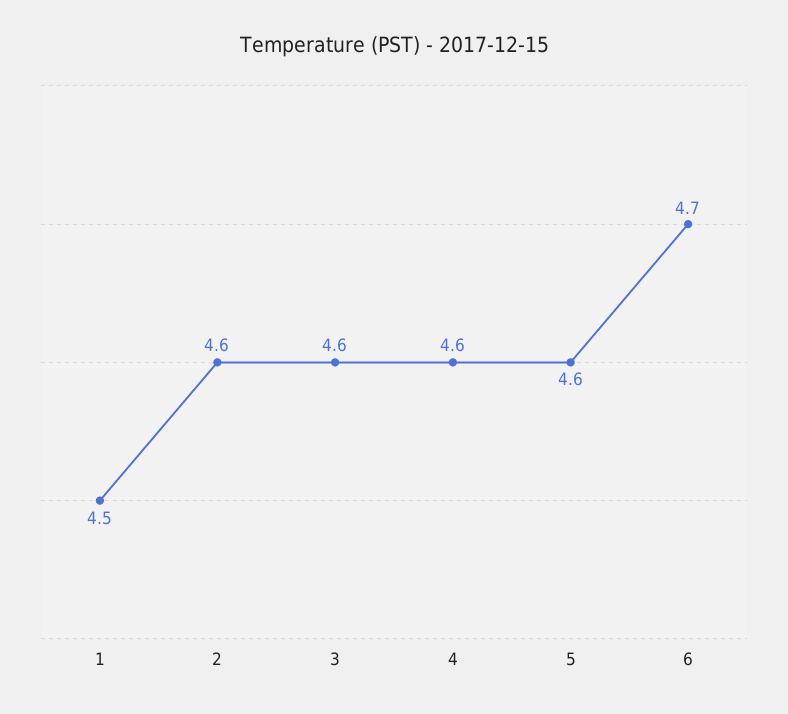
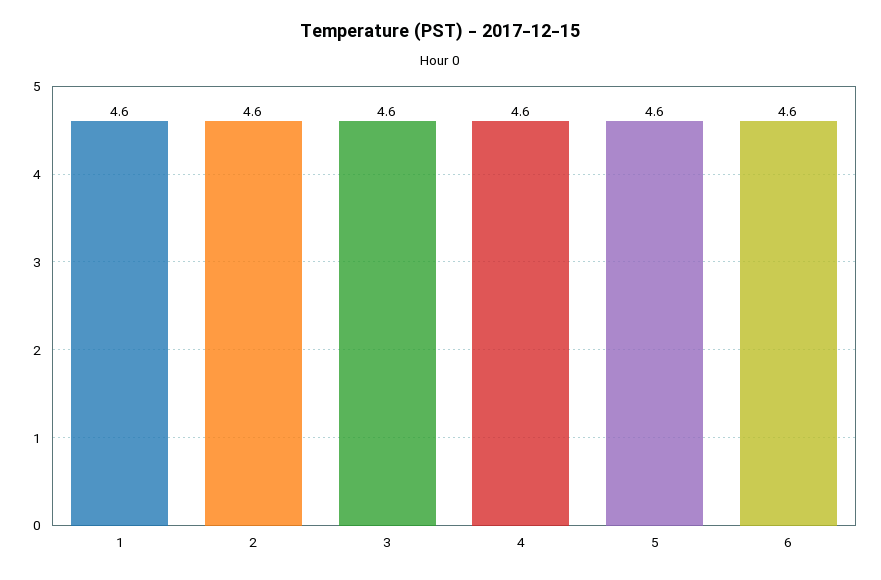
  {
-   "1": 4.5,
+   "1": 4.6,
    "2": 4.6,
    "3": 4.6,
    "4": 4.6,
    "5": 4.6,
-   "6": 4.7
+   "6": 4.6
  }

